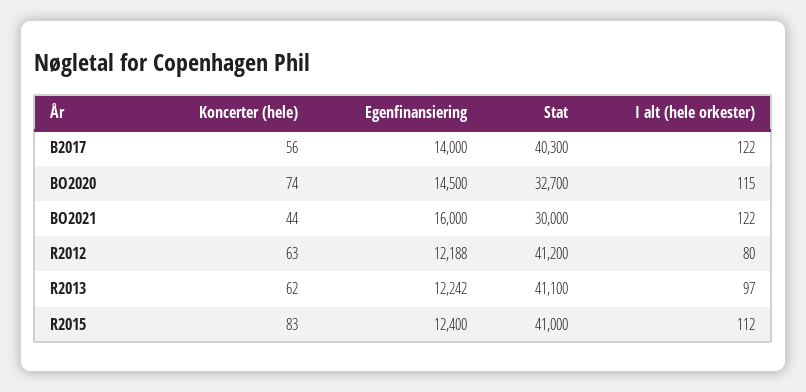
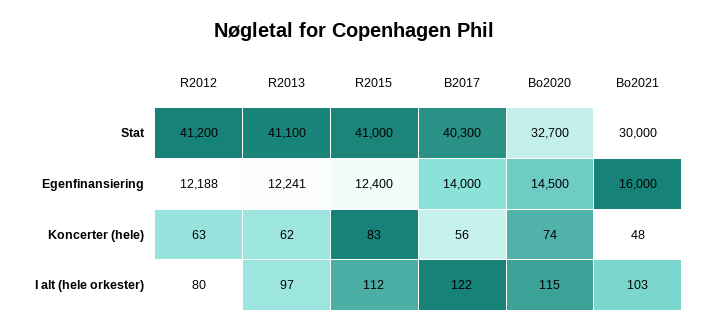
  {
    "Koncerter (hele)": {
      "B2017": 56,
      "BO2020": 74,
-     "BO2021": 44,
+     "BO2021": 48,
      "R2012": 63,
      "R2013": 62,
      "R2015": 83
    },
    "Egenfinansiering": {
      "B2017": 14000,
      "BO2020": 14500,
      "BO2021": 16000,
      "R2012": 12188,
-     "R2013": 12242,
+     "R2013": 12241,
      "R2015": 12400
    },
    "Stat": {
      "B2017": 40300,
      "BO2020": 32700,
      "BO2021": 30000,
      "R2012": 41200,
      "R2013": 41100,
      "R2015": 41000
    },
    "I alt (hele orkester)": {
      "B2017": 122,
      "BO2020": 115,
-     "BO2021": 122,
+     "BO2021": 103,
      "R2012": 80,
      "R2013": 97,
      "R2015": 112
    }
  }

